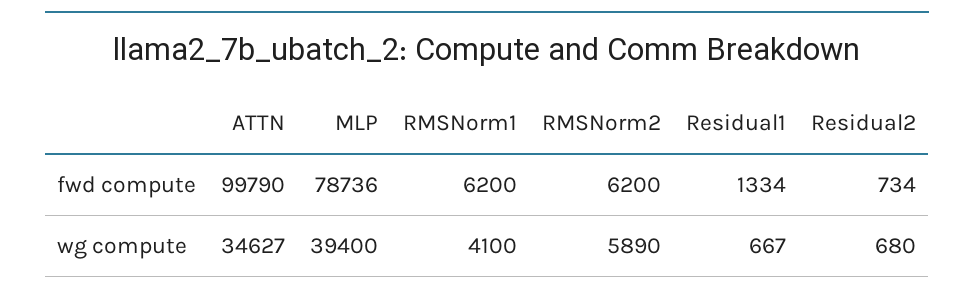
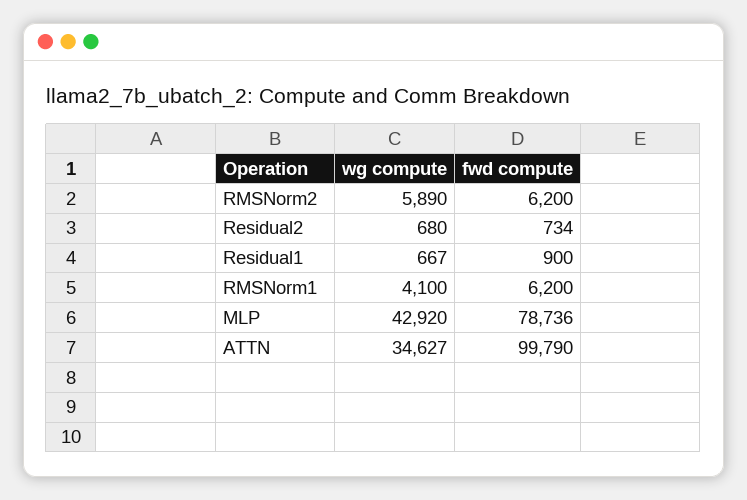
  {
    "ATTN": {
      "fwd compute": 99790,
      "wg compute": 34627
    },
    "MLP": {
      "fwd compute": 78736,
-     "wg compute": 39400
+     "wg compute": 42920
    },
    "RMSNorm1": {
      "fwd compute": 6200,
      "wg compute": 4100
    },
    "RMSNorm2": {
      "fwd compute": 6200,
      "wg compute": 5890
    },
    "Residual1": {
-     "fwd compute": 1334,
+     "fwd compute": 900,
      "wg compute": 667
    },
    "Residual2": {
      "fwd compute": 734,
      "wg compute": 680
    }
  }

